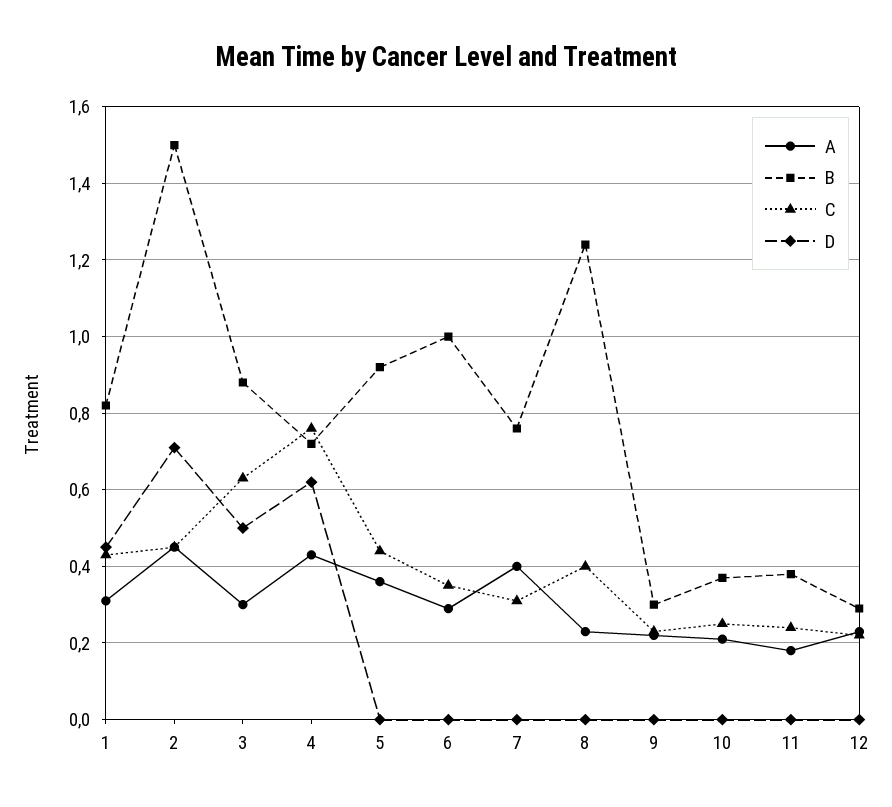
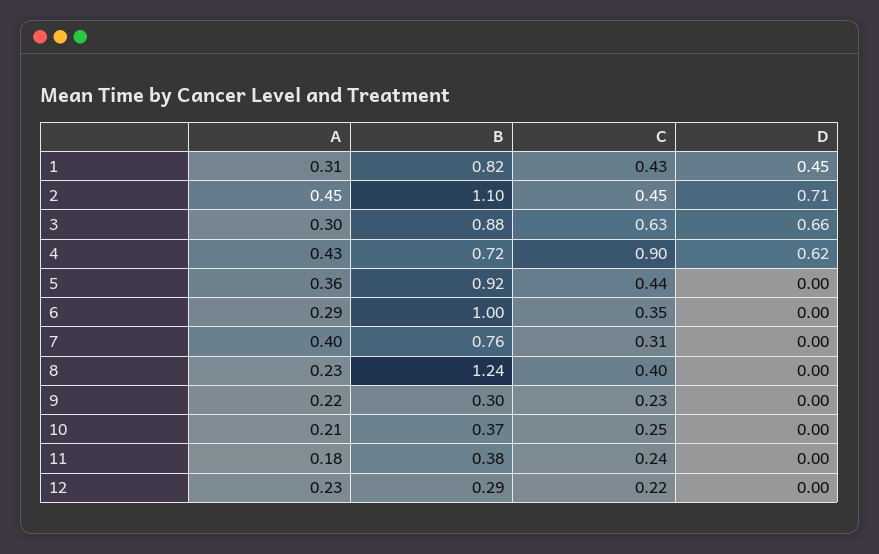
  {
    "A": {
      "1": 0.31,
      "2": 0.45,
      "3": 0.3,
      "4": 0.43,
      "5": 0.36,
      "6": 0.29,
      "7": 0.4,
      "8": 0.23,
      "9": 0.22,
      "10": 0.21,
      "11": 0.18,
      "12": 0.23
    },
    "B": {
      "1": 0.82,
-     "2": 1.5,
+     "2": 1.1,
      "3": 0.88,
      "4": 0.72,
      "5": 0.92,
      "6": 1,
      "7": 0.76,
      "8": 1.24,
      "9": 0.3,
      "10": 0.37,
      "11": 0.38,
      "12": 0.29
    },
    "C": {
      "1": 0.43,
      "2": 0.45,
      "3": 0.63,
-     "4": 0.75,
+     "4": 0.9,
      "5": 0.44,
      "6": 0.35,
      "7": 0.31,
      "8": 0.4,
      "9": 0.23,
      "10": 0.25,
      "11": 0.24,
      "12": 0.22
    },
    "D": {
      "1": 0.45,
      "2": 0.71,
-     "3": 0.5,
+     "3": 0.66,
      "4": 0.62,
      "5": 0,
      "6": 0,
      "7": 0,
      "8": 0,
      "9": 0,
      "10": 0,
      "11": 0,
      "12": 0
    }
  }

